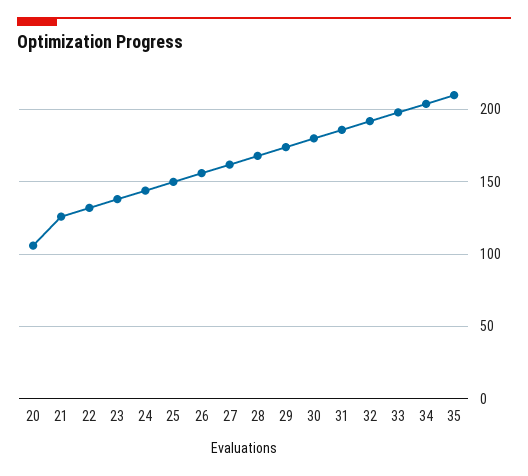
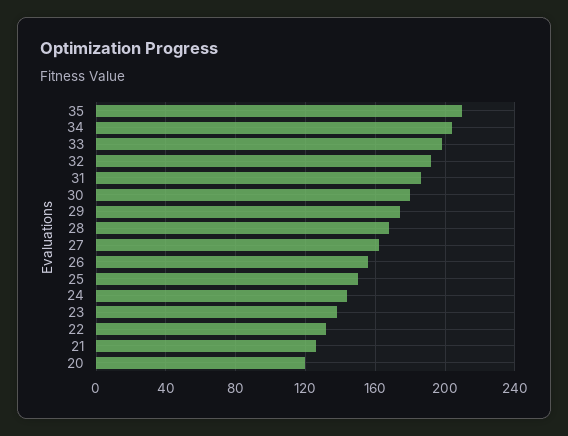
  {
-   "20": 105,
+   "20": 120,
    "21": 125,
    "22": 130,
    "23": 140,
    "24": 145,
    "25": 150,
    "26": 155,
    "27": 160,
    "28": 170,
    "29": 175,
    "30": 180,
    "31": 185,
    "32": 190,
    "33": 200,
    "34": 205,
    "35": 210
  }

